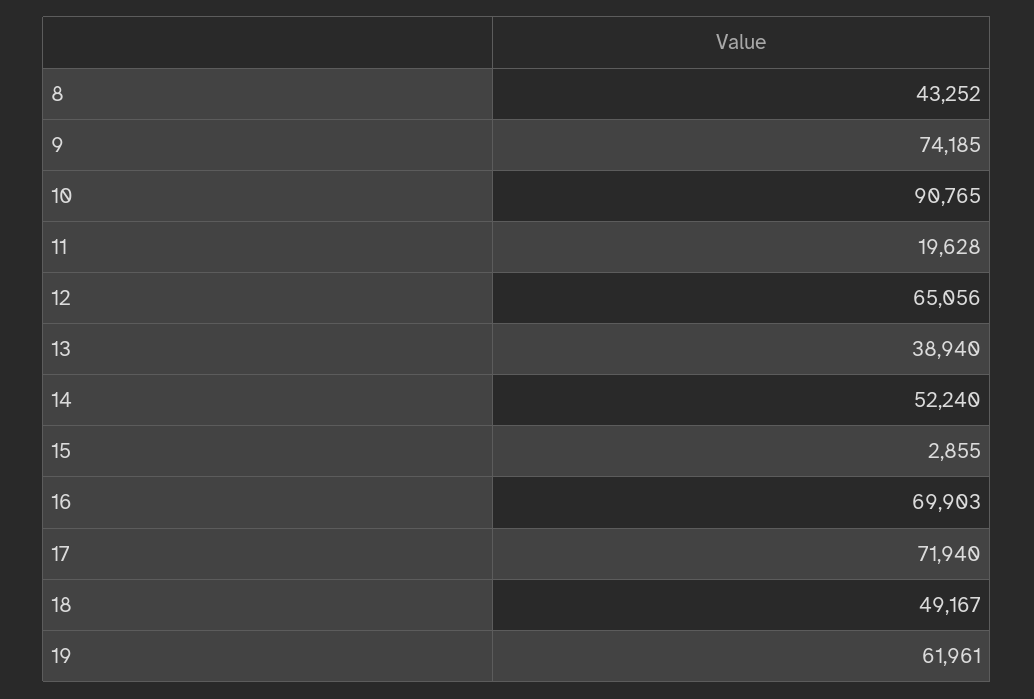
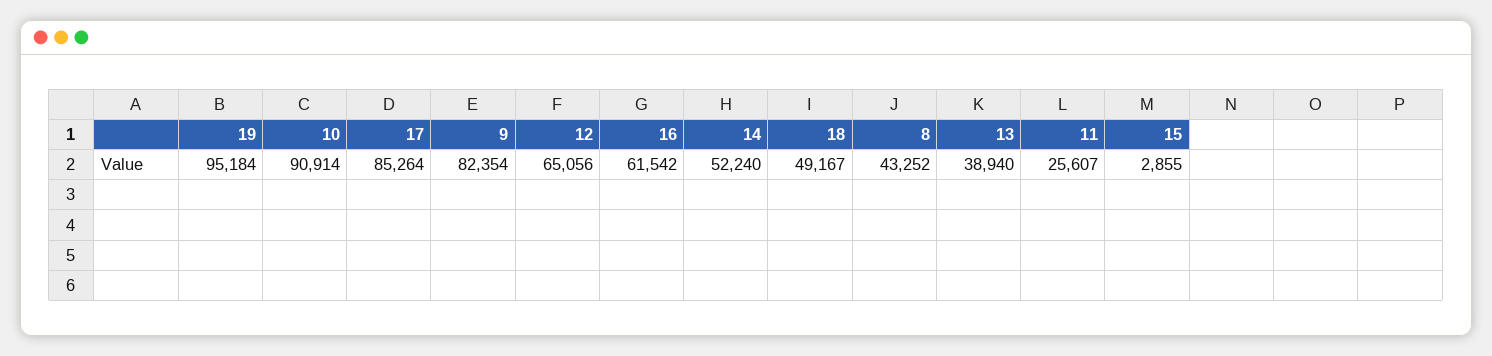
  {
    "8": 43252,
-   "9": 74185,
+   "9": 82354,
-   "10": 90765,
+   "10": 90914,
-   "11": 19628,
+   "11": 25607,
    "12": 65056,
    "13": 38940,
    "14": 52240,
    "15": 2855,
-   "16": 69903,
+   "16": 61542,
-   "17": 71940,
+   "17": 85264,
    "18": 49167,
-   "19": 61961
+   "19": 95184
  }

